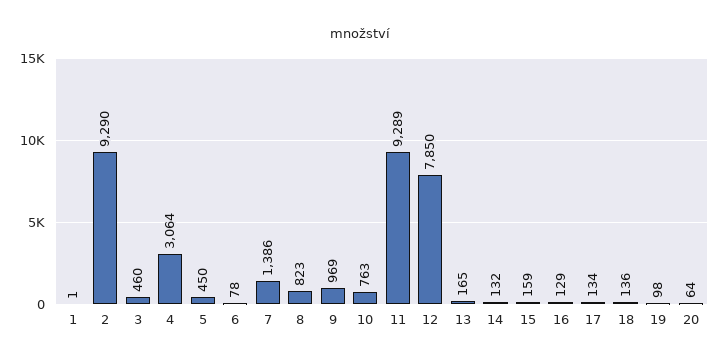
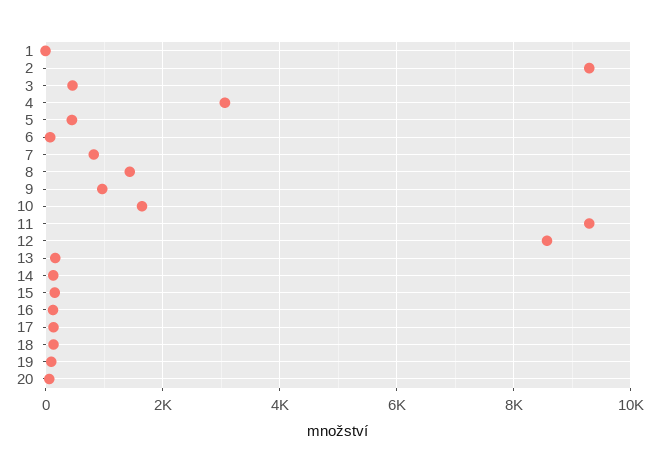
  {
    "1": 1,
    "2": 9290,
    "3": 460,
    "4": 3064,
    "5": 450,
    "6": 78,
-   "7": 1386,
+   "7": 800,
-   "8": 823,
+   "8": 1400,
    "9": 969,
-   "10": 763,
+   "10": 1600,
    "11": 9289,
-   "12": 7850,
+   "12": 8600,
    "13": 165,
    "14": 132,
    "15": 159,
    "16": 129,
    "17": 134,
    "18": 136,
    "19": 98,
    "20": 64
  }

